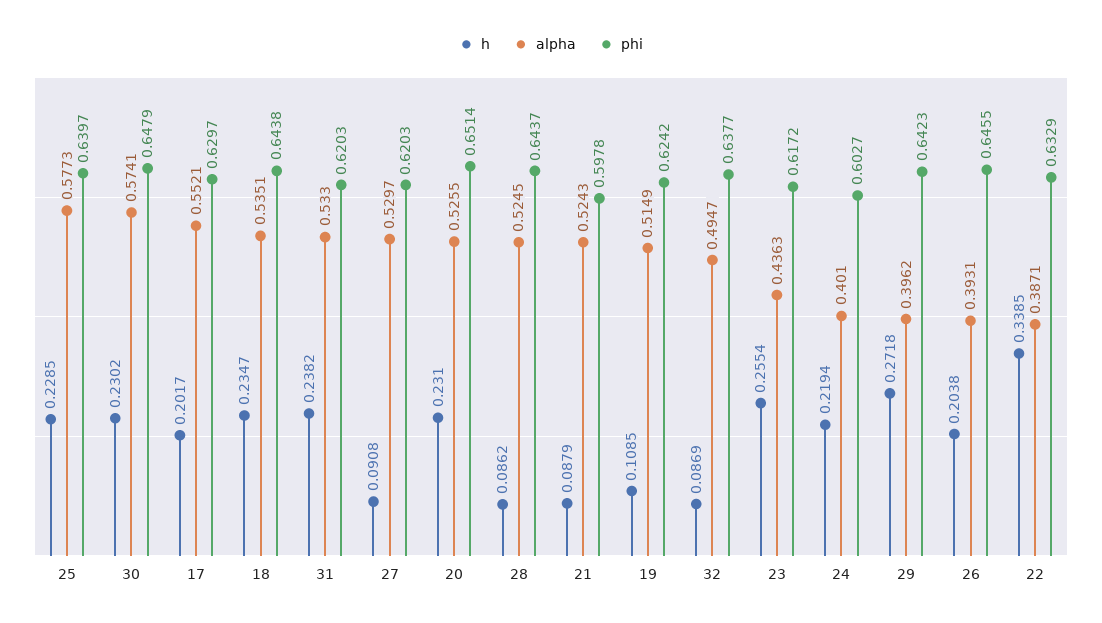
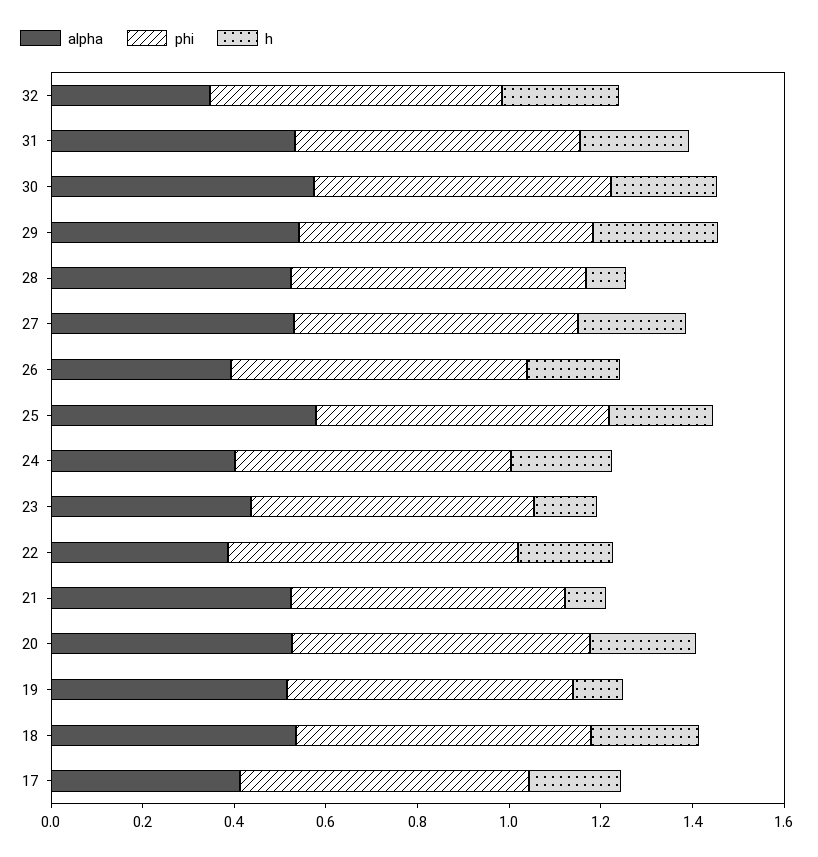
  {
    "h": {
      "25": 0.2285,
      "30": 0.2302,
      "17": 0.2017,
      "18": 0.2347,
      "31": 0.2382,
-     "27": 0.0908,
+     "27": 0.25,
      "20": 0.231,
      "28": 0.0862,
      "21": 0.0879,
      "19": 0.1085,
-     "32": 0.0869,
+     "32": 0.25,
-     "23": 0.2554,
+     "23": 0.15,
      "24": 0.2194,
      "29": 0.2718,
      "26": 0.2038,
-     "22": 0.3385
+     "22": 0.2
    },
    "alpha": {
      "25": 0.5773,
      "30": 0.5741,
-     "17": 0.5521,
+     "17": 0.4,
      "18": 0.5351,
      "31": 0.533,
      "27": 0.5297,
      "20": 0.5255,
      "28": 0.5245,
      "21": 0.5243,
      "19": 0.5149,
-     "32": 0.4947,
+     "32": 0.35,
      "23": 0.4363,
      "24": 0.401,
-     "29": 0.3962,
+     "29": 0.55,
      "26": 0.3931,
      "22": 0.3871
    },
    "phi": {
      "25": 0.6397,
      "30": 0.6479,
      "17": 0.6297,
      "18": 0.6438,
      "31": 0.6203,
      "27": 0.6203,
      "20": 0.6514,
      "28": 0.6437,
      "21": 0.5978,
      "19": 0.6242,
      "32": 0.6377,
      "23": 0.6172,
      "24": 0.6027,
      "29": 0.6423,
      "26": 0.6455,
      "22": 0.6329
    }
  }

